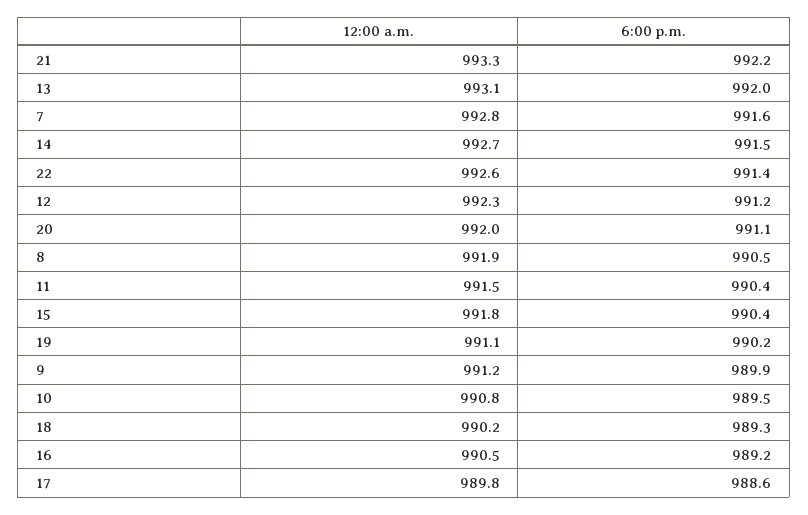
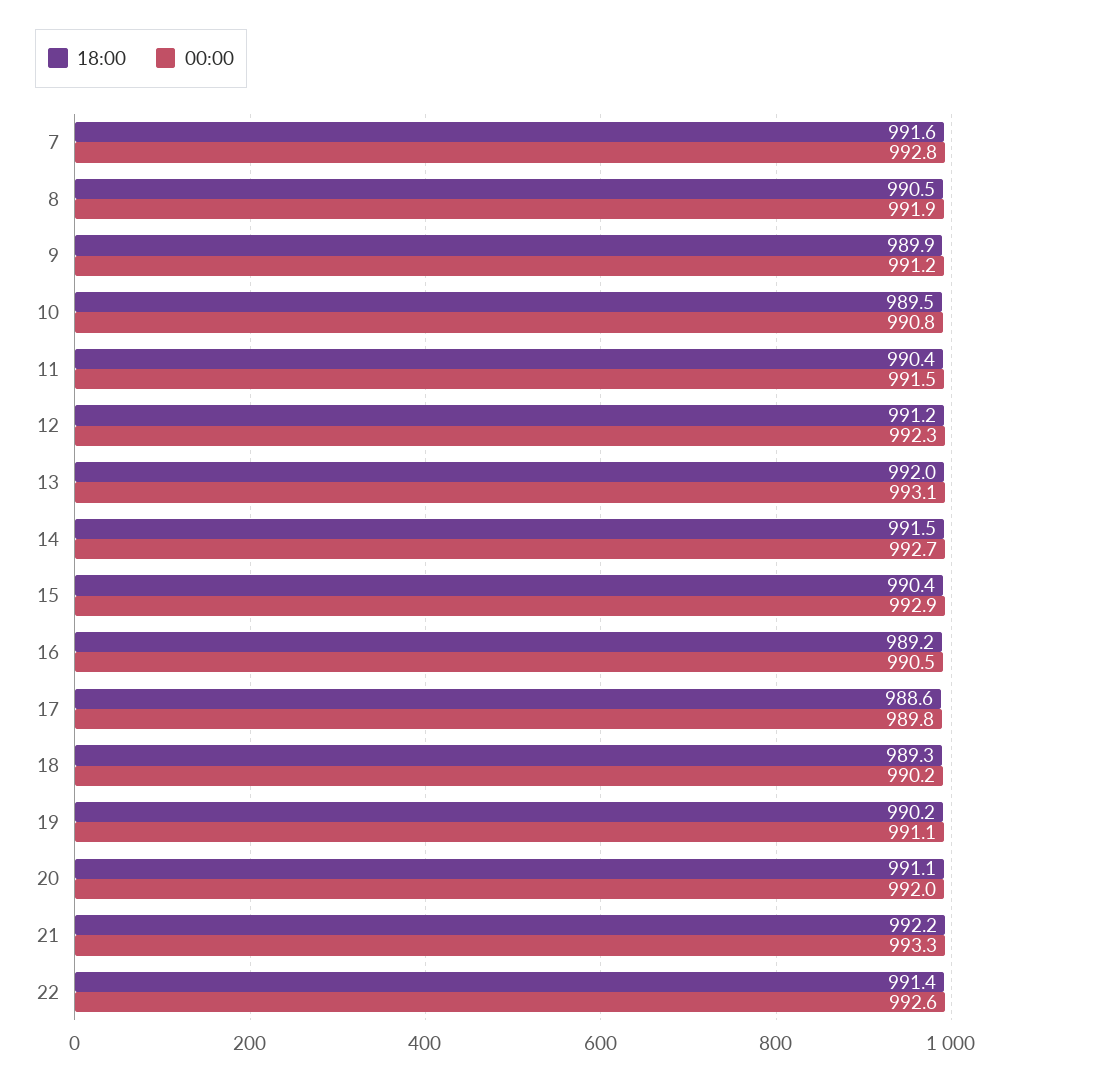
  {
    "12:00 a.m.": {
      "21": 993.3,
      "13": 993.1,
      "7": 992.8,
      "14": 992.7,
      "22": 992.6,
      "12": 992.3,
      "20": 992,
      "8": 991.9,
      "11": 991.5,
-     "15": 991.8,
+     "15": 992.9,
      "19": 991.1,
      "9": 991.2,
      "10": 990.8,
      "18": 990.2,
      "16": 990.5,
      "17": 989.8
    },
    "6:00 p.m.": {
      "21": 992.2,
      "13": 992,
      "7": 991.6,
      "14": 991.5,
      "22": 991.4,
      "12": 991.2,
      "20": 991.1,
      "8": 990.5,
      "11": 990.4,
      "15": 990.4,
      "19": 990.2,
      "9": 989.9,
      "10": 989.5,
      "18": 989.3,
      "16": 989.2,
      "17": 988.6
    }
  }

